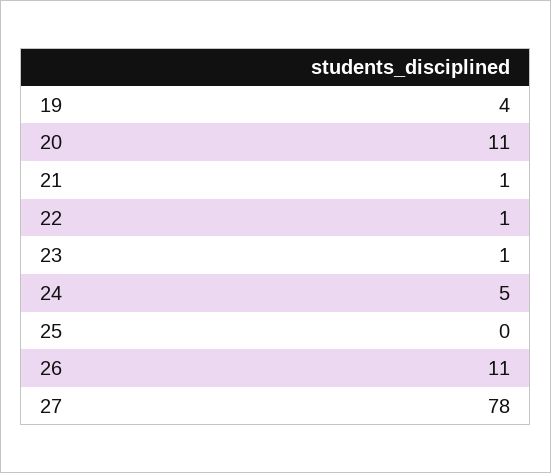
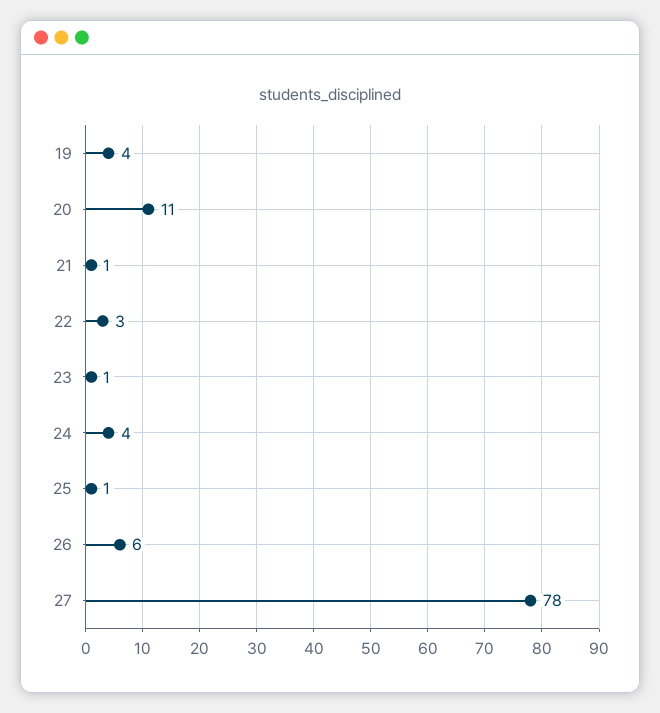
  {
    "19": 4,
    "20": 11,
    "21": 1,
-   "22": 1,
+   "22": 3,
    "23": 1,
-   "24": 5,
+   "24": 4,
-   "25": 0,
+   "25": 1,
-   "26": 11,
+   "26": 6,
    "27": 78
  }

